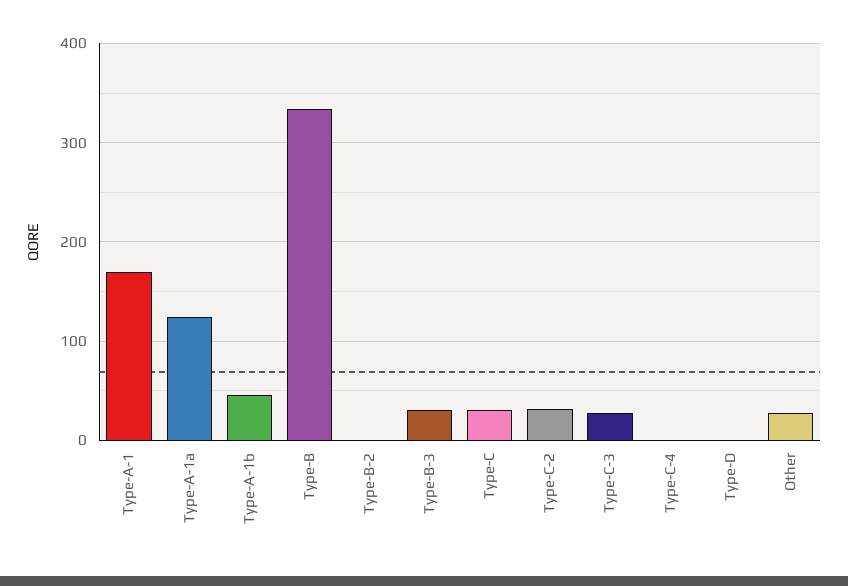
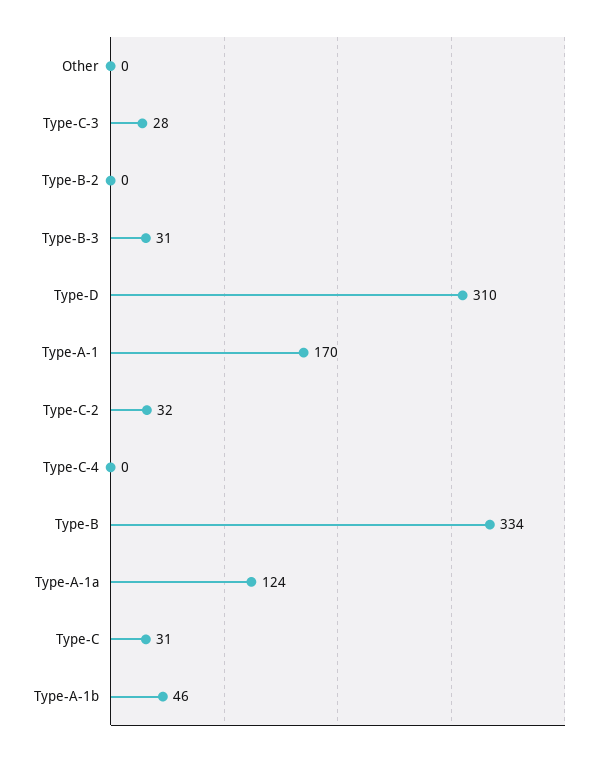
  {
    "Type-A-1": 170,
    "Type-A-1a": 124,
    "Type-A-1b": 46,
    "Type-B": 334,
    "Type-B-2": 0,
    "Type-B-3": 31,
    "Type-C": 31,
    "Type-C-2": 32,
    "Type-C-3": 28,
    "Type-C-4": 0,
-   "Type-D": 0,
+   "Type-D": 310,
-   "Other": 30
+   "Other": 0
  }

